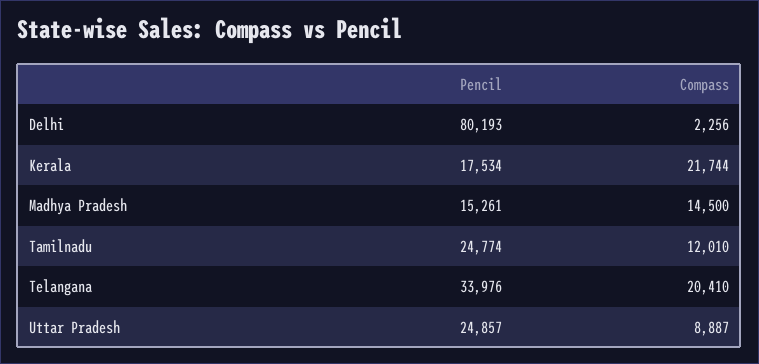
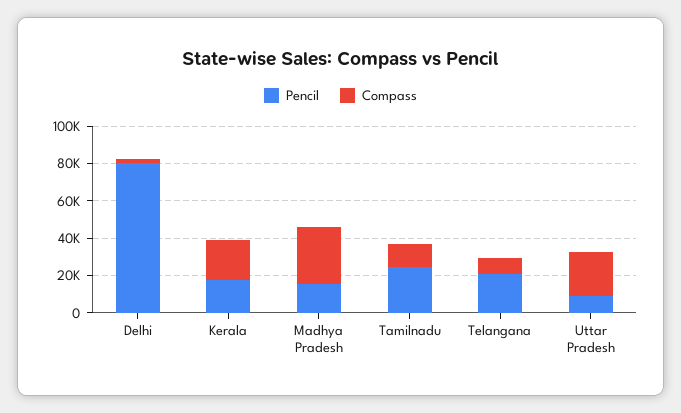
  {
    "Pencil": {
      "Delhi": 80193,
      "Kerala": 17534,
      "Madhya Pradesh": 15261,
      "Tamilnadu": 24774,
-     "Telangana": 33976,
+     "Telangana": 20000,
-     "Uttar Pradesh": 24857
+     "Uttar Pradesh": 10000
    },
    "Compass": {
      "Delhi": 2256,
      "Kerala": 21744,
-     "Madhya Pradesh": 14500,
+     "Madhya Pradesh": 30000,
      "Tamilnadu": 12010,
-     "Telangana": 20410,
+     "Telangana": 10000,
-     "Uttar Pradesh": 8887
+     "Uttar Pradesh": 25000
    }
  }

